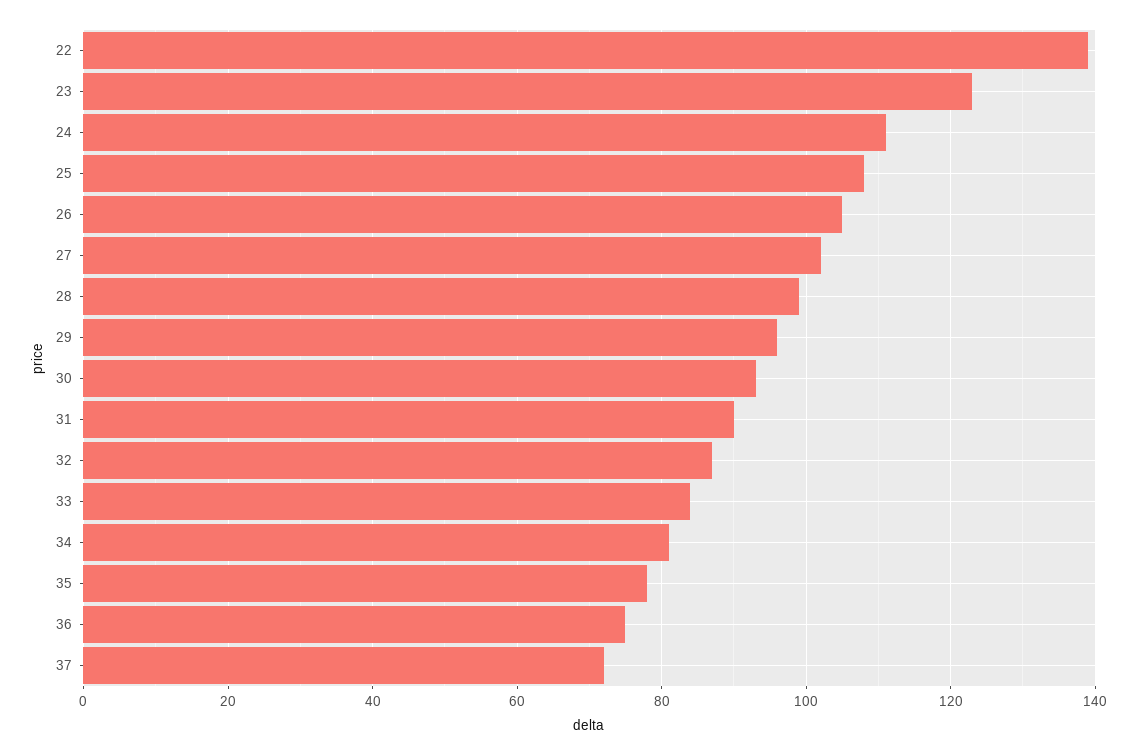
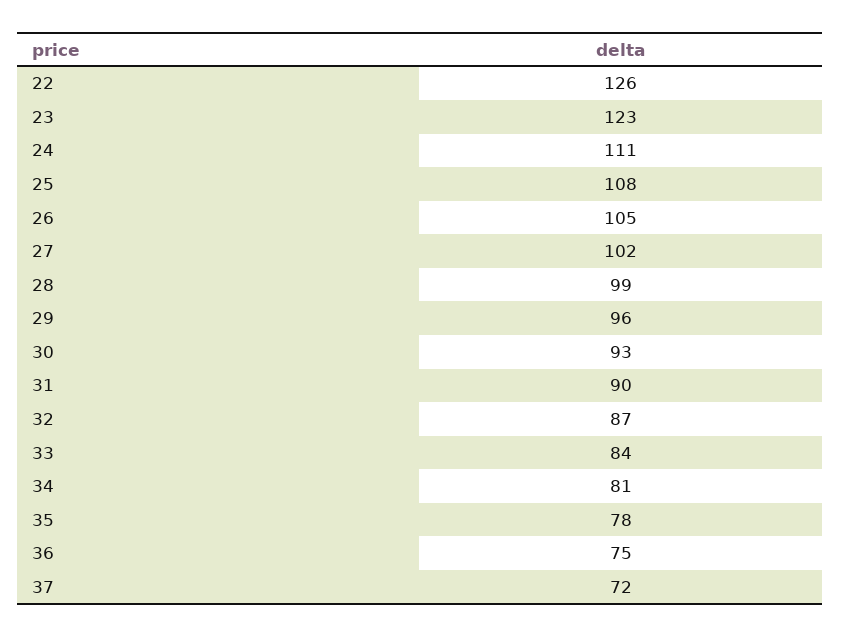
  {
-   "22": 140,
+   "22": 126,
    "23": 123,
    "24": 111,
    "25": 108,
    "26": 105,
    "27": 102,
    "28": 99,
    "29": 96,
    "30": 93,
    "31": 90,
    "32": 87,
    "33": 84,
    "34": 81,
    "35": 78,
    "36": 75,
    "37": 72
  }

